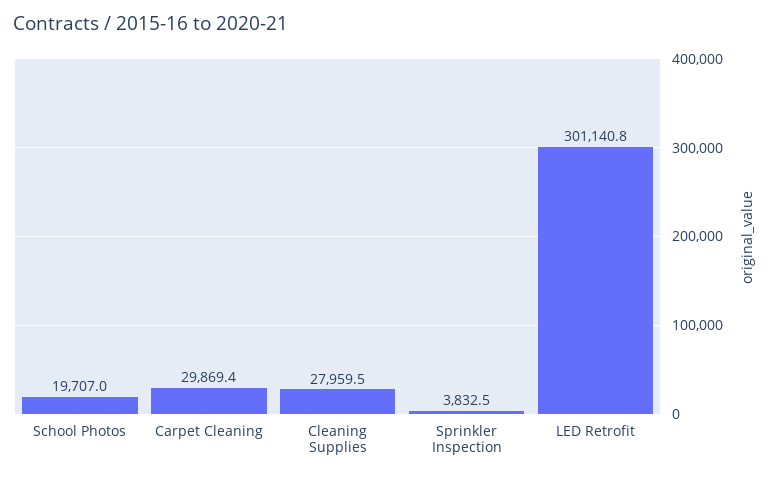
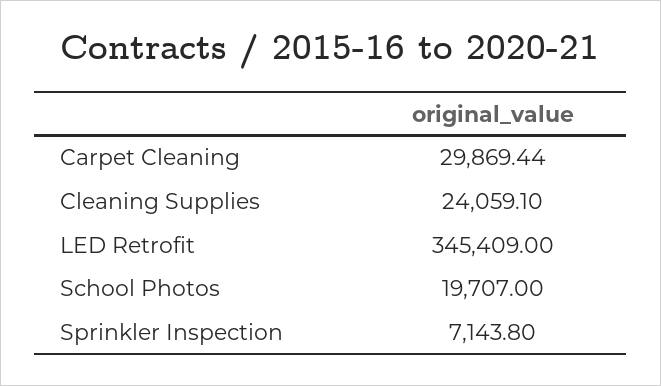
  {
    "School Photos": 19707,
    "Carpet Cleaning": 29869.44,
-   "Cleaning Supplies": 27959.5,
+   "Cleaning Supplies": 24059.1,
-   "Sprinkler Inspection": 3832.5,
+   "Sprinkler Inspection": 7143.8,
-   "LED Retrofit": 301140.8
+   "LED Retrofit": 345409
  }

